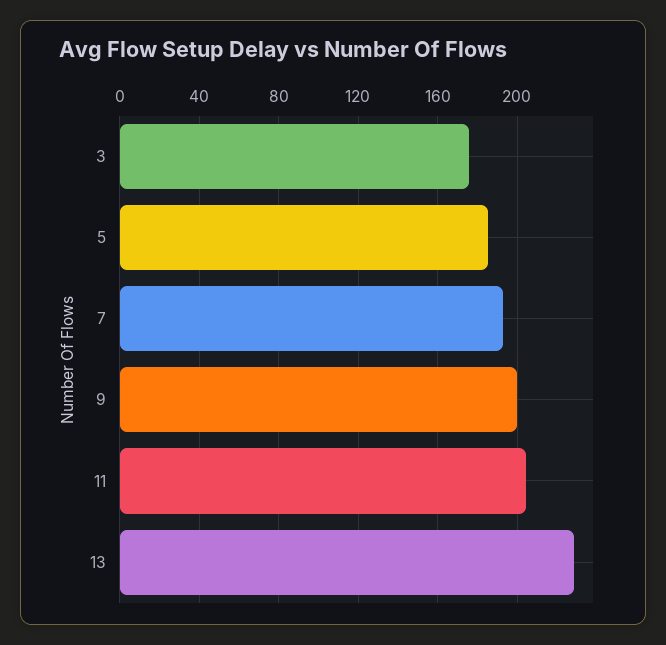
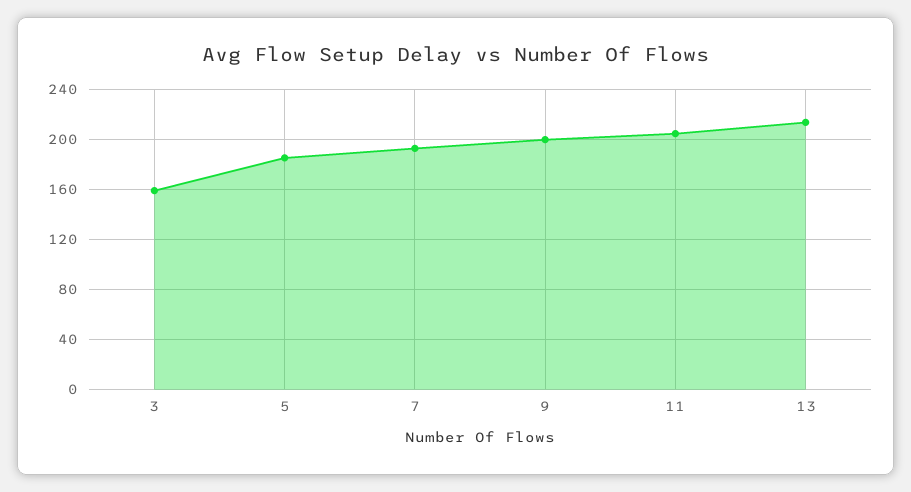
  {
-   "3": 175,
+   "3": 160,
    "5": 185,
    "7": 195,
    "9": 200,
    "11": 205,
-   "13": 230
+   "13": 215
  }

